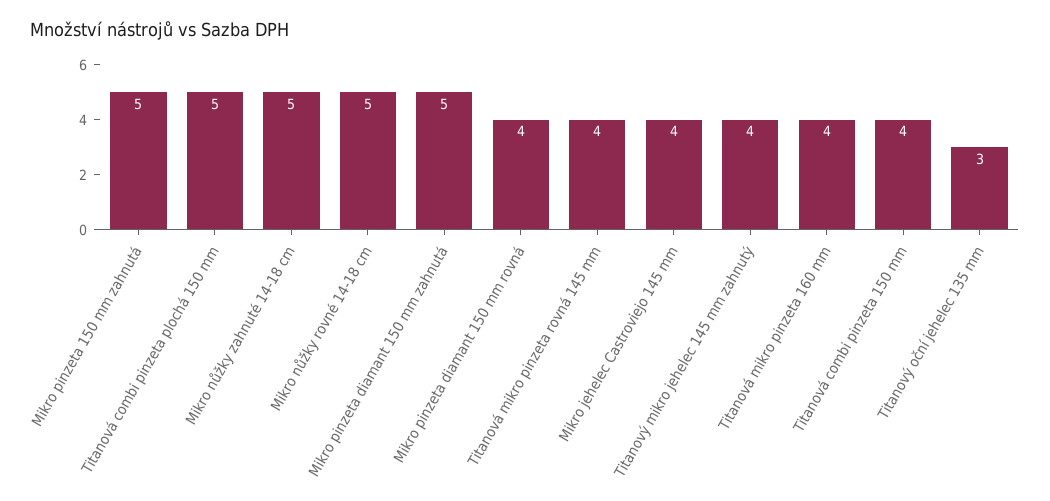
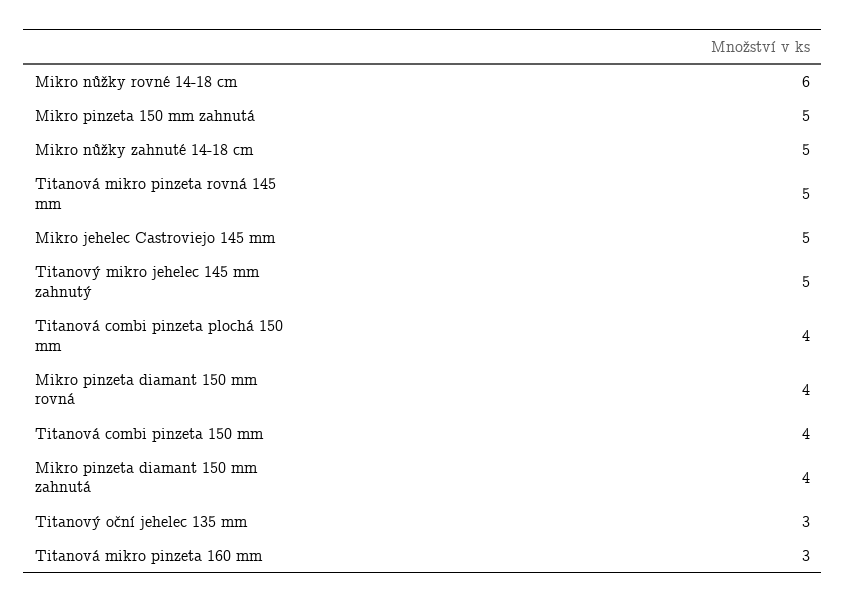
  {
    "Mikro pinzeta 150 mm zahnutá": 5,
-   "Titanová combi pinzeta plochá 150 mm": 5,
+   "Titanová combi pinzeta plochá 150 mm": 4,
    "Mikro nůžky zahnuté 14-18 cm": 5,
-   "Mikro nůžky rovné 14-18 cm": 5,
+   "Mikro nůžky rovné 14-18 cm": 6,
-   "Mikro pinzeta diamant 150 mm zahnutá": 5,
+   "Mikro pinzeta diamant 150 mm zahnutá": 4,
    "Mikro pinzeta diamant 150 mm rovná": 4,
-   "Titanová mikro pinzeta rovná 145 mm": 4,
+   "Titanová mikro pinzeta rovná 145 mm": 5,
-   "Mikro jehelec Castroviejo 145 mm": 4,
+   "Mikro jehelec Castroviejo 145 mm": 5,
-   "Titanový mikro jehelec 145 mm zahnutý": 4,
+   "Titanový mikro jehelec 145 mm zahnutý": 5,
-   "Titanová mikro pinzeta 160 mm": 4,
+   "Titanová mikro pinzeta 160 mm": 3,
    "Titanová combi pinzeta 150 mm": 4,
    "Titanový oční jehelec 135 mm": 3
  }

